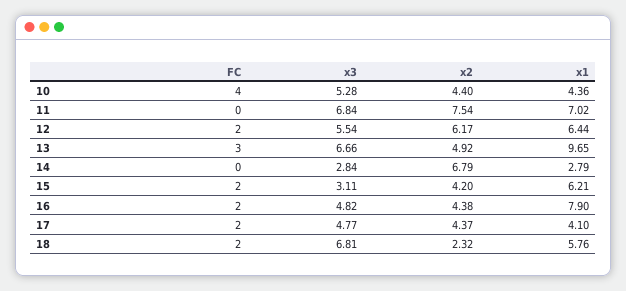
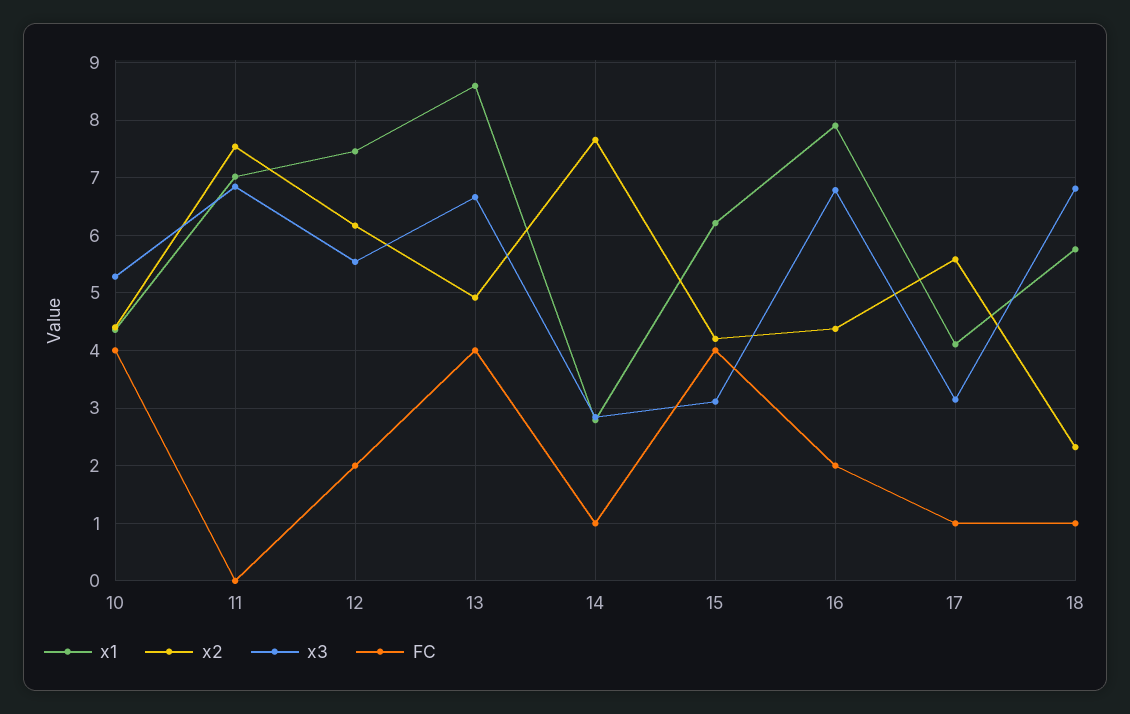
  {
    "FC": {
      "10": 4,
      "11": 0,
      "12": 2,
-     "13": 3,
+     "13": 4,
-     "14": 0,
+     "14": 1,
-     "15": 2,
+     "15": 4,
      "16": 2,
-     "17": 2,
+     "17": 1,
-     "18": 2
+     "18": 1
    },
    "x3": {
      "10": 5.28,
      "11": 6.84,
      "12": 5.54,
      "13": 6.66,
      "14": 2.84,
      "15": 3.11,
-     "16": 4.82,
+     "16": 6.8,
-     "17": 4.77,
+     "17": 3.2,
      "18": 6.81
    },
    "x2": {
      "10": 4.4,
      "11": 7.54,
      "12": 6.17,
      "13": 4.92,
-     "14": 6.79,
+     "14": 7.6,
      "15": 4.2,
      "16": 4.38,
-     "17": 4.37,
+     "17": 5.6,
      "18": 2.32
    },
    "x1": {
      "10": 4.36,
      "11": 7.02,
-     "12": 6.44,
+     "12": 7.4,
-     "13": 9.65,
+     "13": 8.6,
      "14": 2.79,
      "15": 6.21,
      "16": 7.9,
      "17": 4.1,
      "18": 5.76
    }
  }

